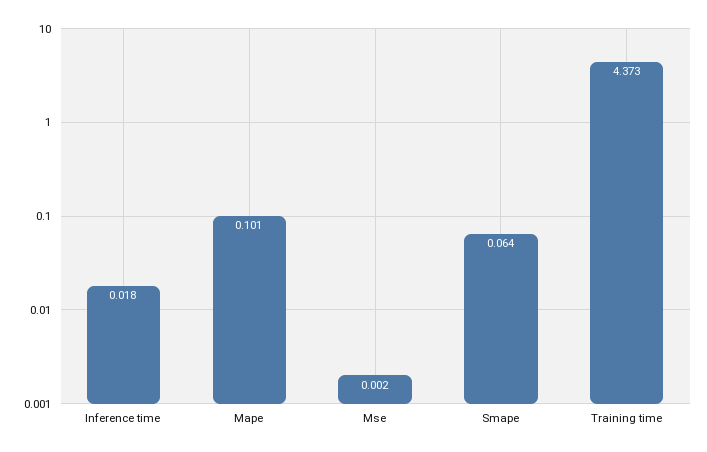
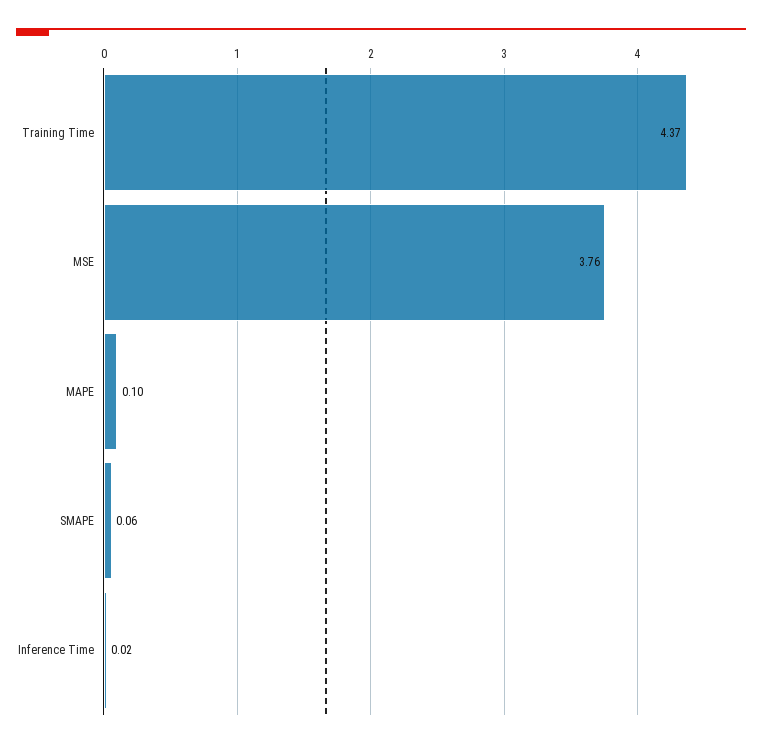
  {
    "Inference time": 0.018,
    "Mape": 0.101,
-   "Mse": 0.002,
+   "Mse": 3.76,
    "Smape": 0.064,
    "Training time": 4.373
  }

